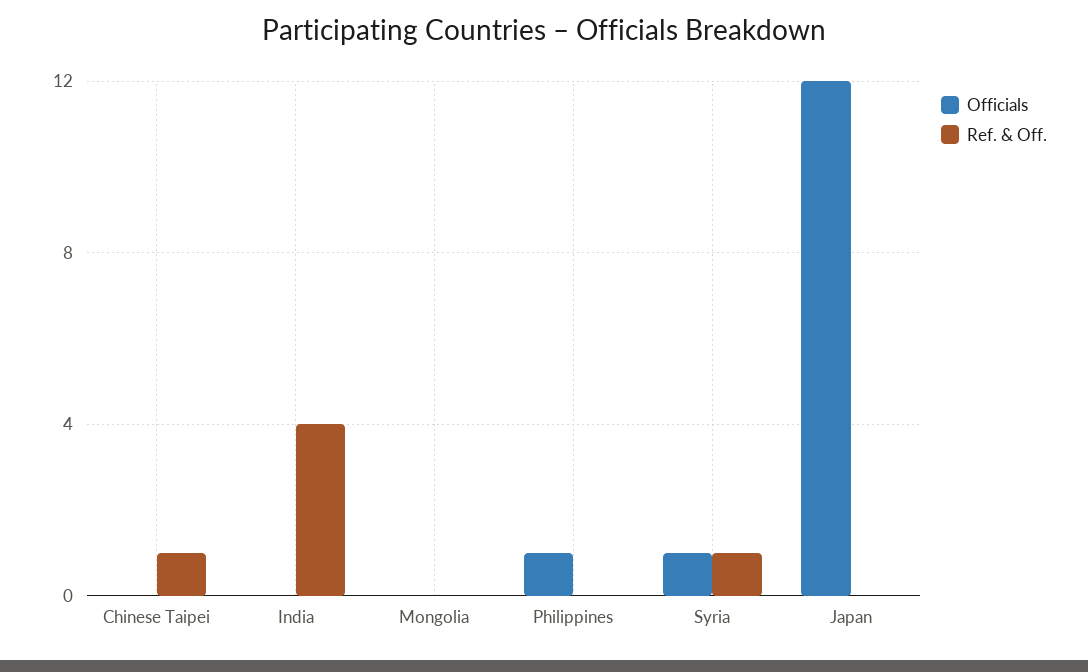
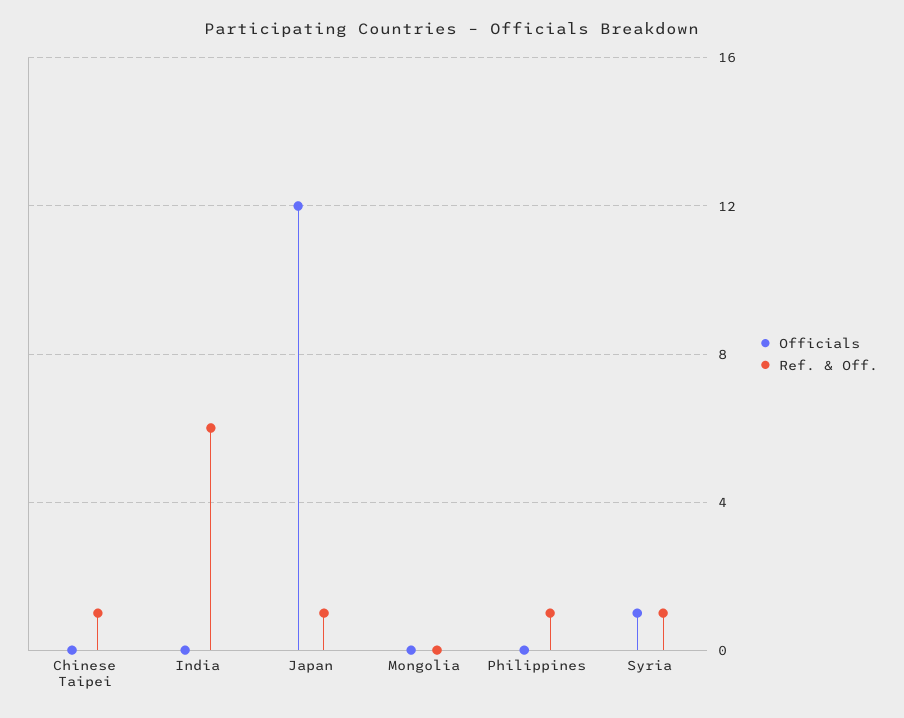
  {
    "Officials": {
      "Chinese Taipei": 0,
      "India": 0,
      "Mongolia": 0,
-     "Philippines": 1,
+     "Philippines": 0,
      "Syria": 1,
      "Japan": 12
    },
    "Ref. & Off.": {
      "Chinese Taipei": 1,
-     "India": 4,
+     "India": 6,
      "Mongolia": 0,
-     "Philippines": 0,
+     "Philippines": 1,
      "Syria": 1,
-     "Japan": 0
+     "Japan": 1
    }
  }

